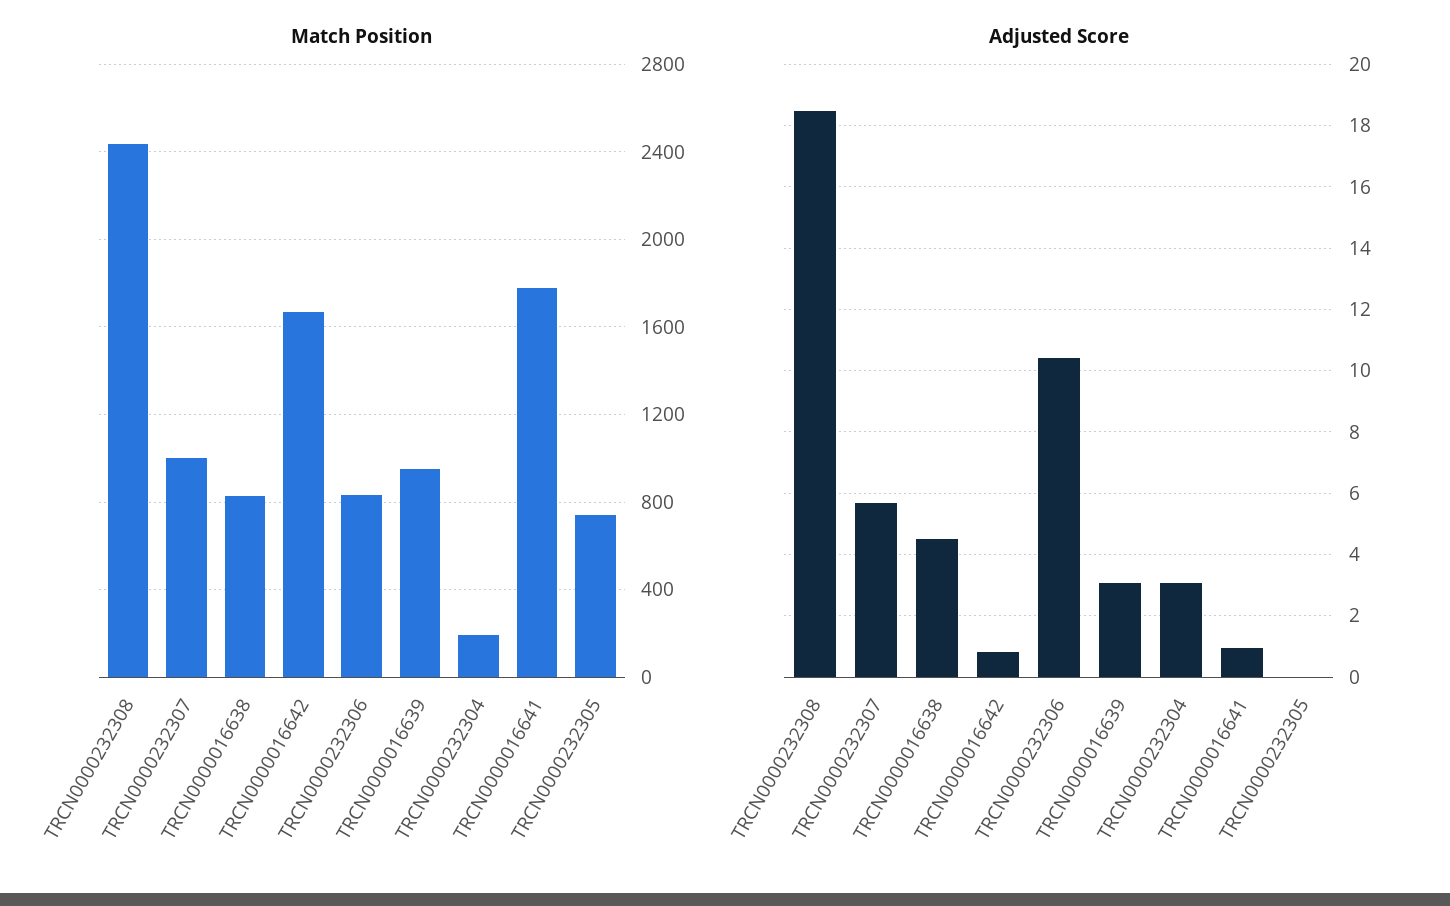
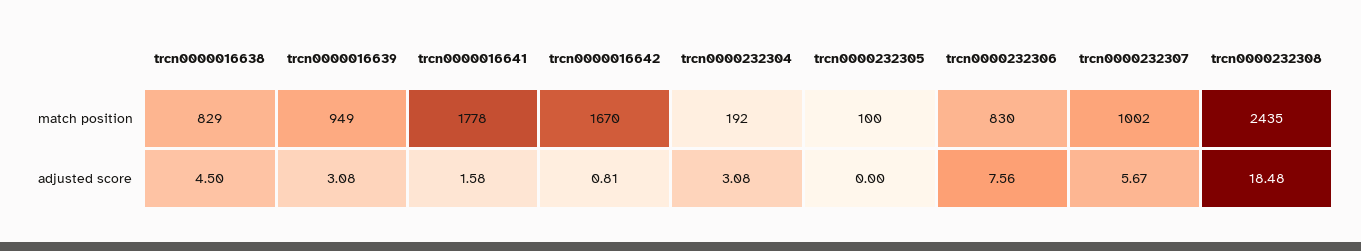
  {
    "Match Position": {
      "TRCN0000232308": 2435,
      "TRCN0000232307": 1002,
      "TRCN0000016638": 829,
      "TRCN0000016642": 1670,
      "TRCN0000232306": 830,
      "TRCN0000016639": 949,
      "TRCN0000232304": 192,
      "TRCN0000016641": 1778,
-     "TRCN0000232305": 750
+     "TRCN0000232305": 100
    },
    "Adjusted Score": {
      "TRCN0000232308": 18.48,
      "TRCN0000232307": 5.67,
      "TRCN0000016638": 4.5,
      "TRCN0000016642": 0.81,
-     "TRCN0000232306": 10.4,
+     "TRCN0000232306": 7.56,
      "TRCN0000016639": 3.08,
      "TRCN0000232304": 3.08,
-     "TRCN0000016641": 1,
+     "TRCN0000016641": 1.58,
      "TRCN0000232305": 0
    }
  }

